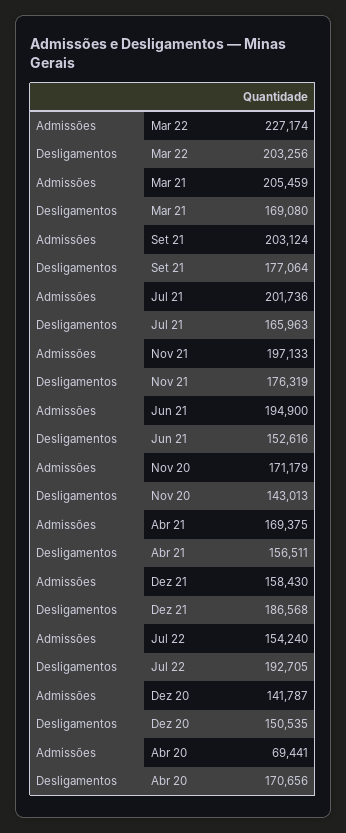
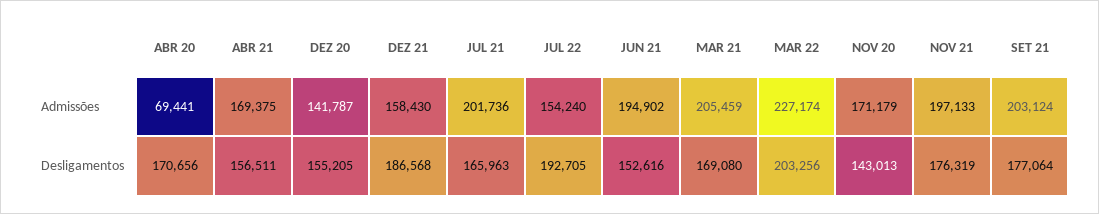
  {
    "Admissões": {
      "Mar 22": 227174,
      "Mar 21": 205459,
      "Set 21": 203124,
      "Jul 21": 201736,
      "Nov 21": 197133,
-     "Jun 21": 194900,
+     "Jun 21": 194902,
      "Nov 20": 171179,
      "Abr 21": 169375,
      "Dez 21": 158430,
      "Jul 22": 154240,
      "Dez 20": 141787,
      "Abr 20": 69441
    },
    "Desligamentos": {
      "Mar 22": 203256,
      "Mar 21": 169080,
      "Set 21": 177064,
      "Jul 21": 165963,
      "Nov 21": 176319,
      "Jun 21": 152616,
      "Nov 20": 143013,
      "Abr 21": 156511,
      "Dez 21": 186568,
      "Jul 22": 192705,
-     "Dez 20": 150535,
+     "Dez 20": 155205,
      "Abr 20": 170656
    }
  }

